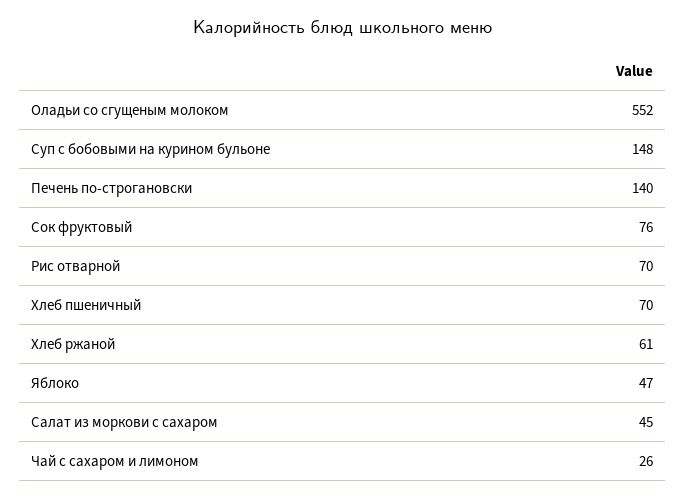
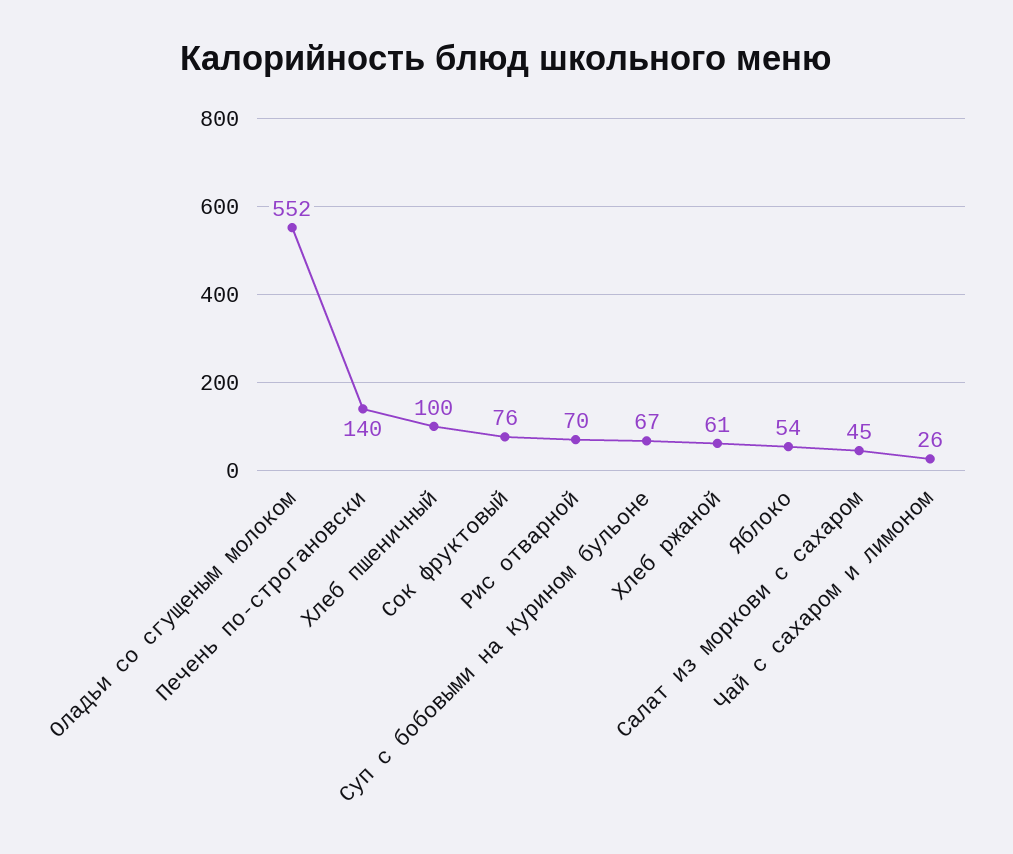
  {
    "Оладьи со сгущеным молоком": 552,
-   "Суп с бобовыми на курином бульоне": 148,
+   "Суп с бобовыми на курином бульоне": 67,
    "Печень по-строгановски": 140,
    "Сок фруктовый": 76,
    "Рис отварной": 70,
-   "Хлеб пшеничный": 70,
+   "Хлеб пшеничный": 100,
    "Хлеб ржаной": 61,
-   "Яблоко": 47,
+   "Яблоко": 54,
    "Салат из моркови с сахаром": 45,
    "Чай с сахаром и лимоном": 26
  }

